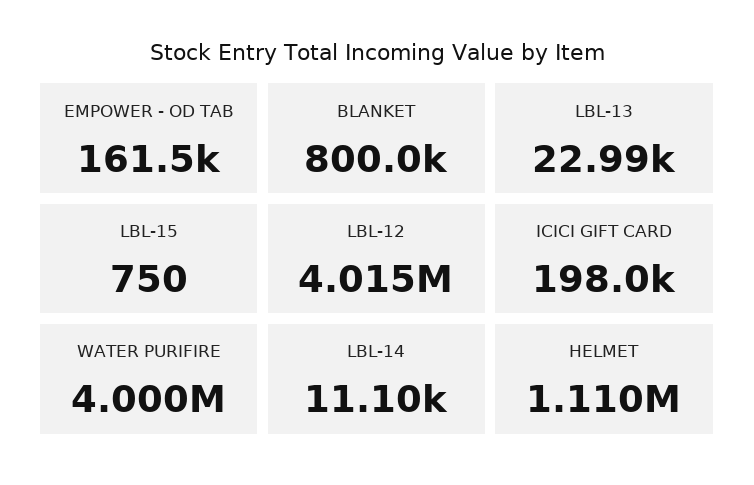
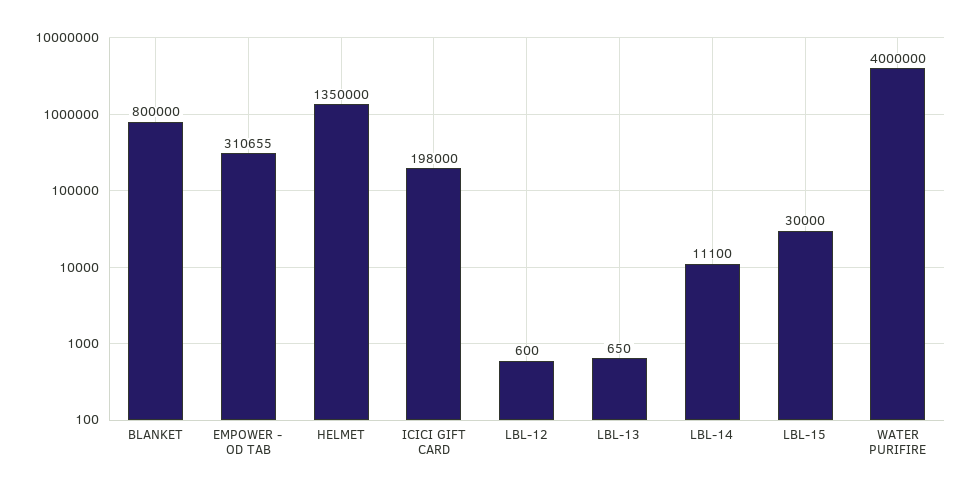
  {
-   "EMPOWER - OD TAB": 161500,
+   "EMPOWER - OD TAB": 310655,
    "BLANKET": 800000,
-   "LBL-13": 22990,
+   "LBL-13": 650,
-   "LBL-15": 750,
+   "LBL-15": 30000,
-   "LBL-12": 4015000,
+   "LBL-12": 600,
    "ICICI GIFT CARD": 198000,
    "WATER PURIFIRE": 4000000,
    "LBL-14": 11100,
-   "HELMET": 1110000
+   "HELMET": 1350000
  }

